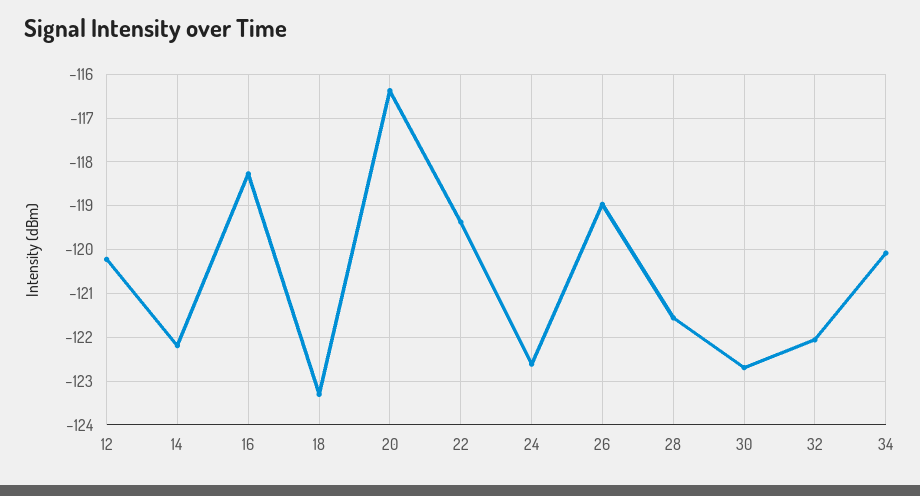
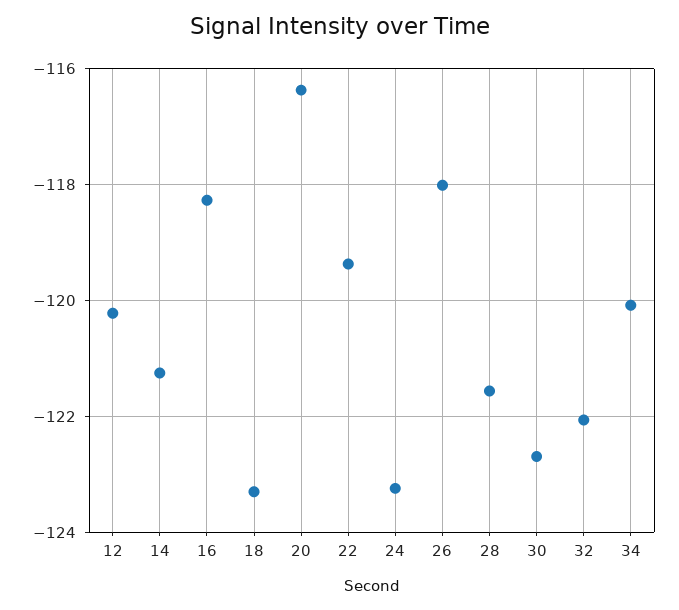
  {
    "12": -120.2,
-   "14": -122.2,
+   "14": -121.2,
    "16": -118.2,
    "18": -123.4,
    "20": -116.4,
    "22": -119.4,
-   "24": -122.6,
+   "24": -123.2,
-   "26": -119,
+   "26": -118,
    "28": -121.6,
    "30": -122.6,
    "32": -122,
    "34": -120
  }

